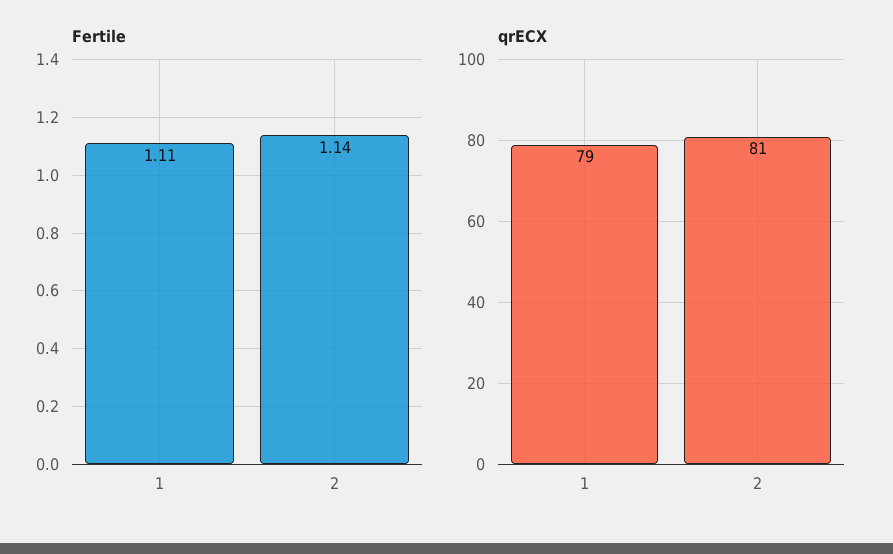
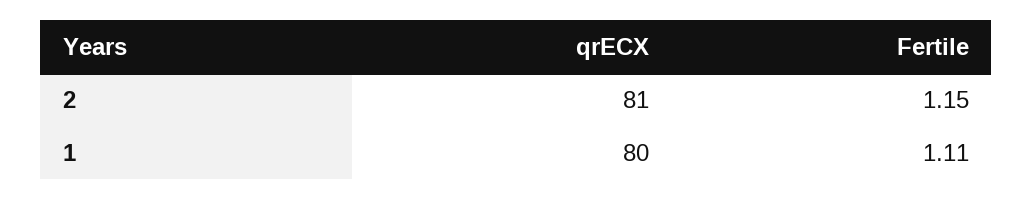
  {
    "Fertile": {
      "1": 1.11,
-     "2": 1.14
+     "2": 1.15
    },
    "qrECX": {
-     "1": 79,
+     "1": 80,
      "2": 81
    }
  }

